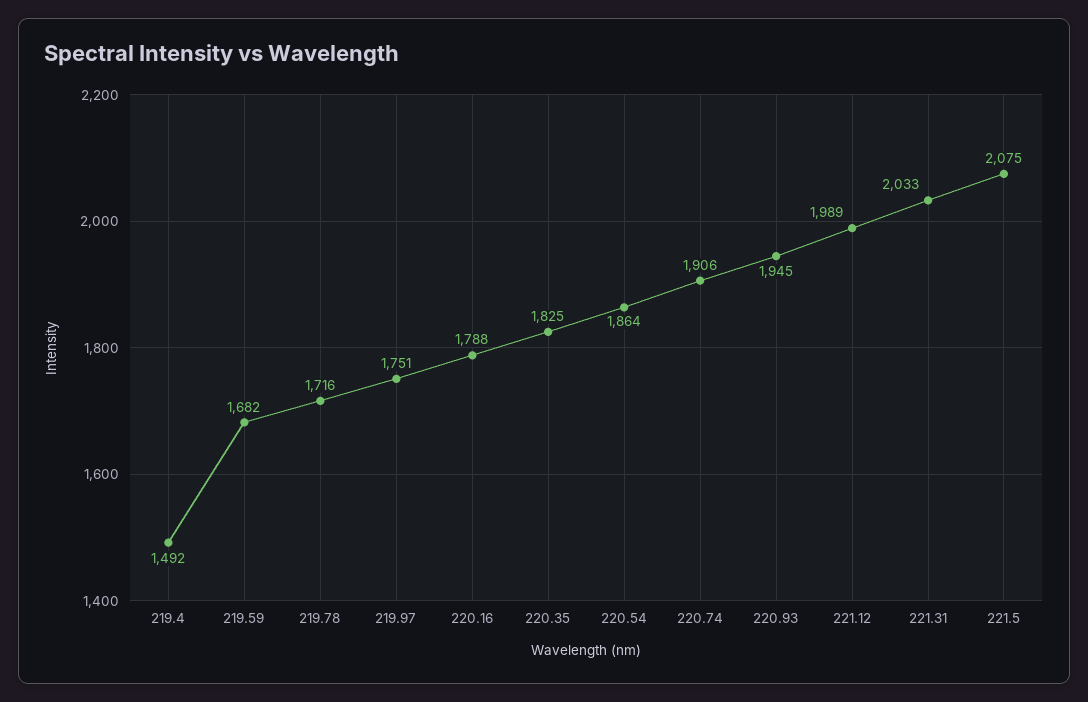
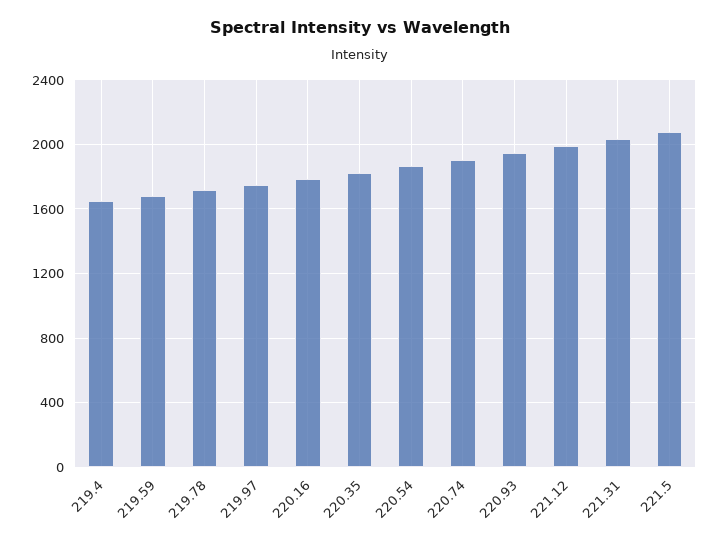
  {
-   "219.4": 1492,
+   "219.4": 1650,
    "219.59": 1682,
    "219.78": 1716,
    "219.97": 1751,
    "220.16": 1788,
    "220.35": 1825,
    "220.54": 1864,
    "220.74": 1906,
    "220.93": 1945,
    "221.12": 1989,
    "221.31": 2033,
    "221.5": 2075
  }

